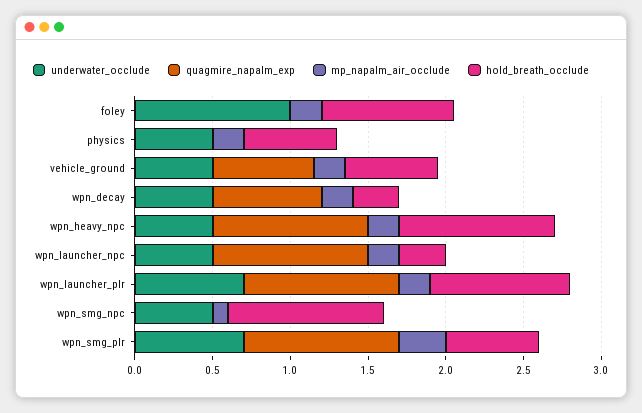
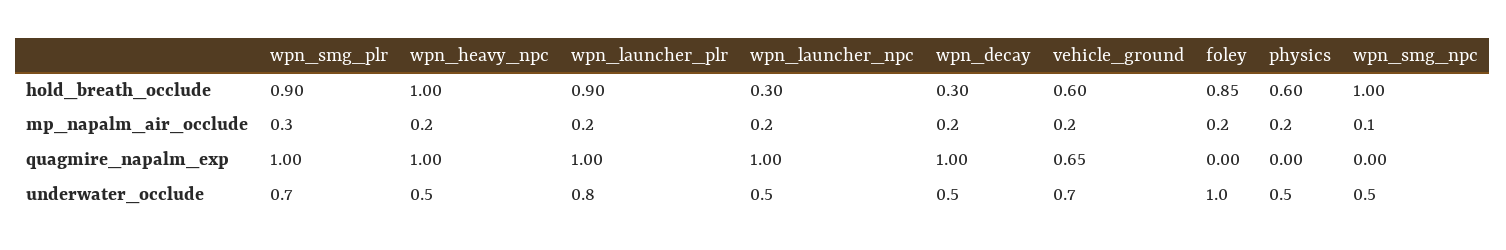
  {
    "underwater_occlude": {
      "foley": 1,
      "physics": 0.5,
-     "vehicle_ground": 0.5,
+     "vehicle_ground": 0.7,
      "wpn_decay": 0.5,
      "wpn_heavy_npc": 0.5,
      "wpn_launcher_npc": 0.5,
-     "wpn_launcher_plr": 0.7,
+     "wpn_launcher_plr": 0.8,
      "wpn_smg_npc": 0.5,
      "wpn_smg_plr": 0.7
    },
    "quagmire_napalm_exp": {
      "foley": 0,
      "physics": 0,
      "vehicle_ground": 0.65,
-     "wpn_decay": 0.7,
+     "wpn_decay": 1,
      "wpn_heavy_npc": 1,
      "wpn_launcher_npc": 1,
      "wpn_launcher_plr": 1,
      "wpn_smg_npc": 0,
      "wpn_smg_plr": 1
    },
    "mp_napalm_air_occlude": {
      "foley": 0.2,
      "physics": 0.2,
      "vehicle_ground": 0.2,
      "wpn_decay": 0.2,
      "wpn_heavy_npc": 0.2,
      "wpn_launcher_npc": 0.2,
      "wpn_launcher_plr": 0.2,
      "wpn_smg_npc": 0.1,
      "wpn_smg_plr": 0.3
    },
    "hold_breath_occlude": {
      "foley": 0.85,
      "physics": 0.6,
      "vehicle_ground": 0.6,
      "wpn_decay": 0.3,
      "wpn_heavy_npc": 1,
      "wpn_launcher_npc": 0.3,
      "wpn_launcher_plr": 0.9,
      "wpn_smg_npc": 1,
-     "wpn_smg_plr": 0.6
+     "wpn_smg_plr": 0.9
    }
  }

